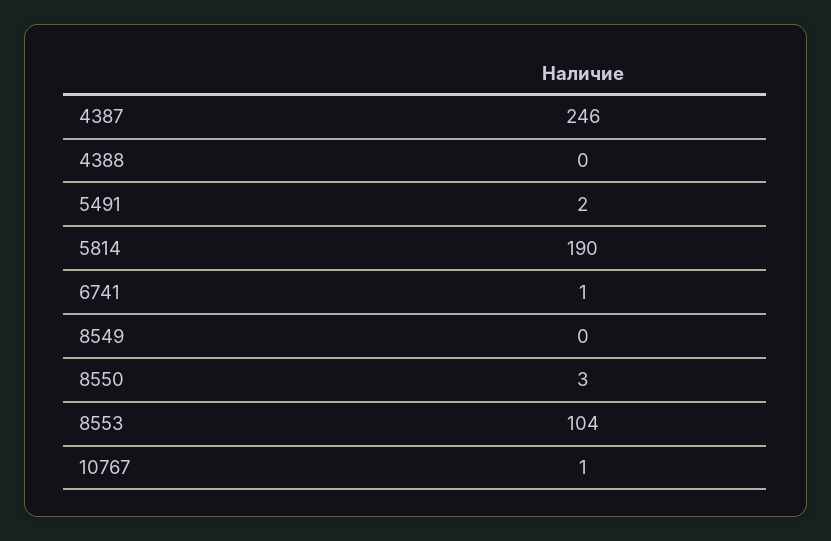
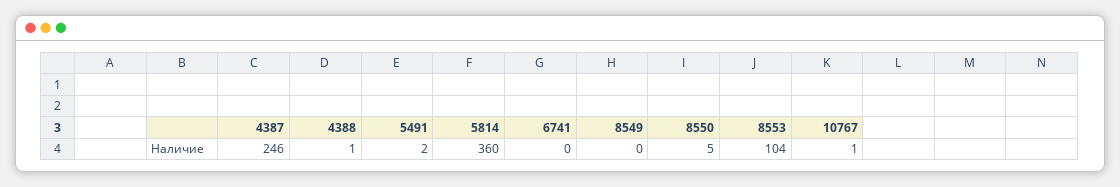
  {
    "4387": 246,
-   "4388": 0,
+   "4388": 1,
    "5491": 2,
-   "5814": 190,
+   "5814": 360,
-   "6741": 1,
+   "6741": 0,
    "8549": 0,
-   "8550": 3,
+   "8550": 5,
    "8553": 104,
    "10767": 1
  }

